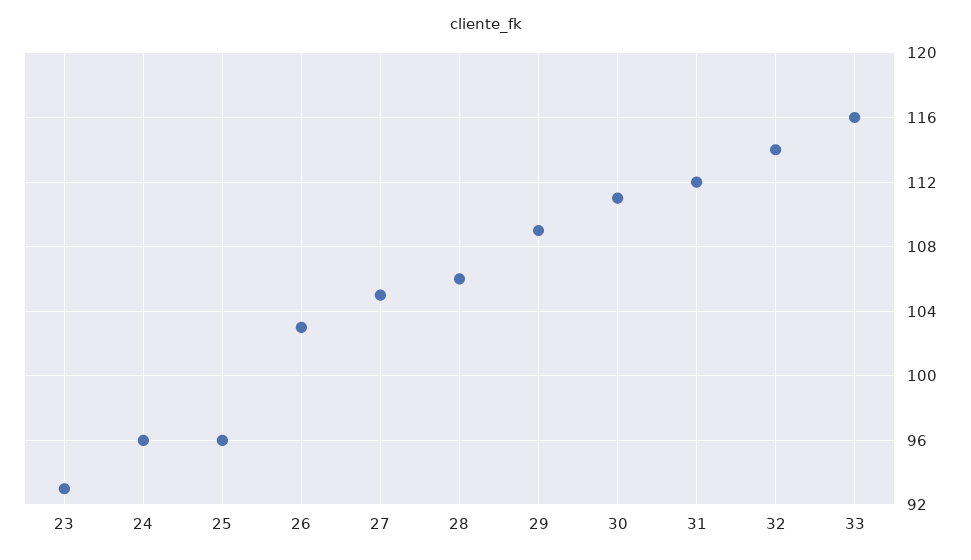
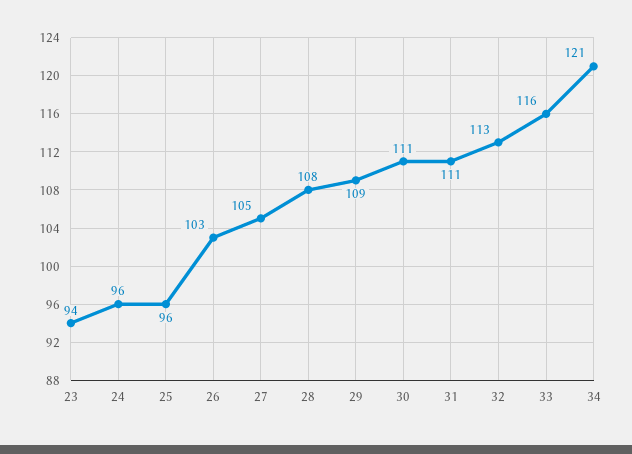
  {
-   "23": 93,
+   "23": 94,
    "24": 96,
    "25": 96,
    "26": 103,
    "27": 105,
-   "28": 106,
+   "28": 108,
    "29": 109,
    "30": 111,
-   "31": 112,
+   "31": 111,
-   "32": 114,
+   "32": 113,
-   "33": 116
+   "33": 116,
+   "34": 121
  }

